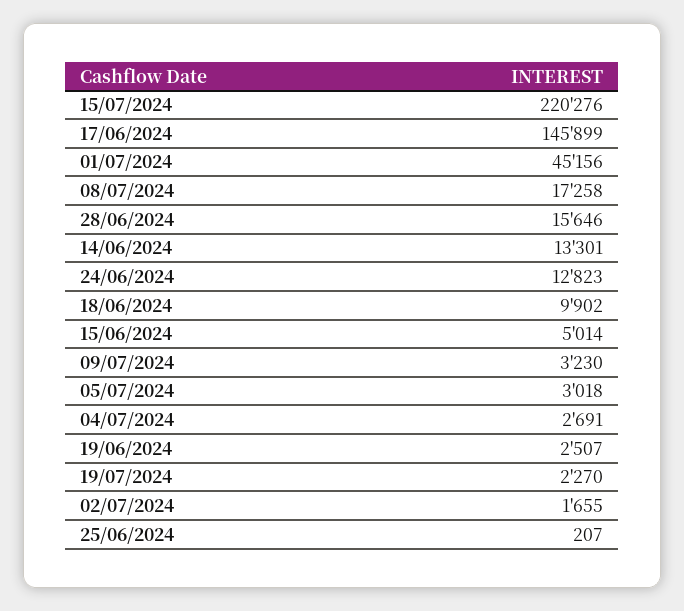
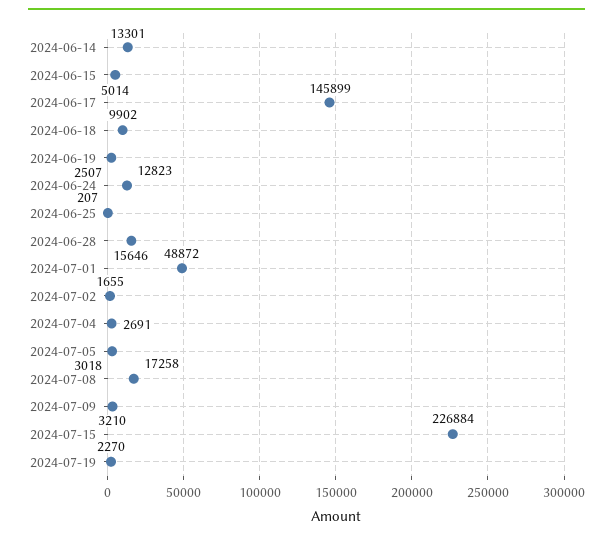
  {
-   "15/07/2024": 220276,
+   "15/07/2024": 226884,
    "17/06/2024": 145899,
-   "01/07/2024": 45156,
+   "01/07/2024": 48872,
    "08/07/2024": 17258,
    "28/06/2024": 15646,
    "14/06/2024": 13301,
    "24/06/2024": 12823,
    "18/06/2024": 9902,
    "15/06/2024": 5014,
-   "09/07/2024": 3230,
+   "09/07/2024": 3210,
    "05/07/2024": 3018,
    "04/07/2024": 2691,
    "19/06/2024": 2507,
    "19/07/2024": 2270,
    "02/07/2024": 1655,
    "25/06/2024": 207
  }

